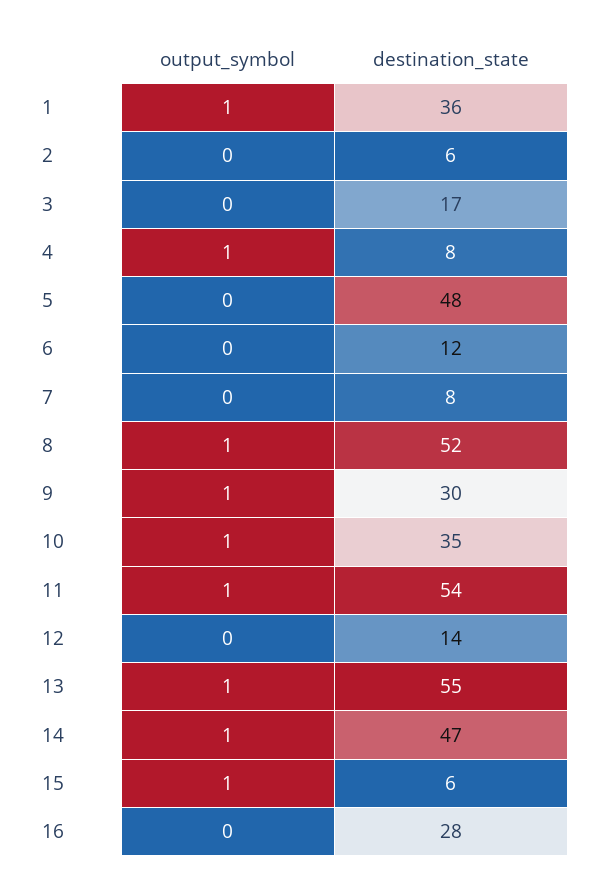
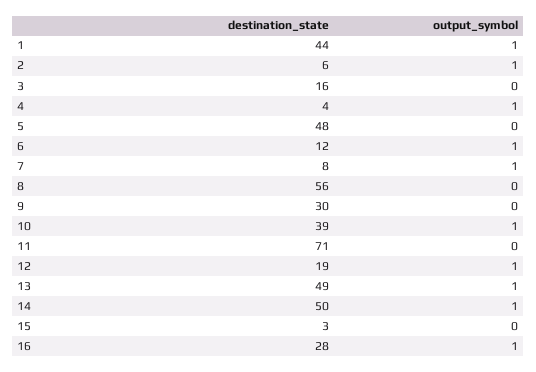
  {
    "output_symbol": {
      "1": 1,
-     "2": 0,
+     "2": 1,
      "3": 0,
      "4": 1,
      "5": 0,
-     "6": 0,
+     "6": 1,
-     "7": 0,
+     "7": 1,
-     "8": 1,
+     "8": 0,
-     "9": 1,
+     "9": 0,
      "10": 1,
-     "11": 1,
+     "11": 0,
-     "12": 0,
+     "12": 1,
      "13": 1,
      "14": 1,
-     "15": 1,
+     "15": 0,
-     "16": 0
+     "16": 1
    },
    "destination_state": {
-     "1": 36,
+     "1": 44,
      "2": 6,
-     "3": 17,
+     "3": 16,
-     "4": 8,
+     "4": 4,
      "5": 48,
      "6": 12,
      "7": 8,
-     "8": 52,
+     "8": 56,
      "9": 30,
-     "10": 35,
+     "10": 39,
-     "11": 54,
+     "11": 71,
-     "12": 14,
+     "12": 19,
-     "13": 55,
+     "13": 49,
-     "14": 47,
+     "14": 50,
-     "15": 6,
+     "15": 3,
      "16": 28
    }
  }

